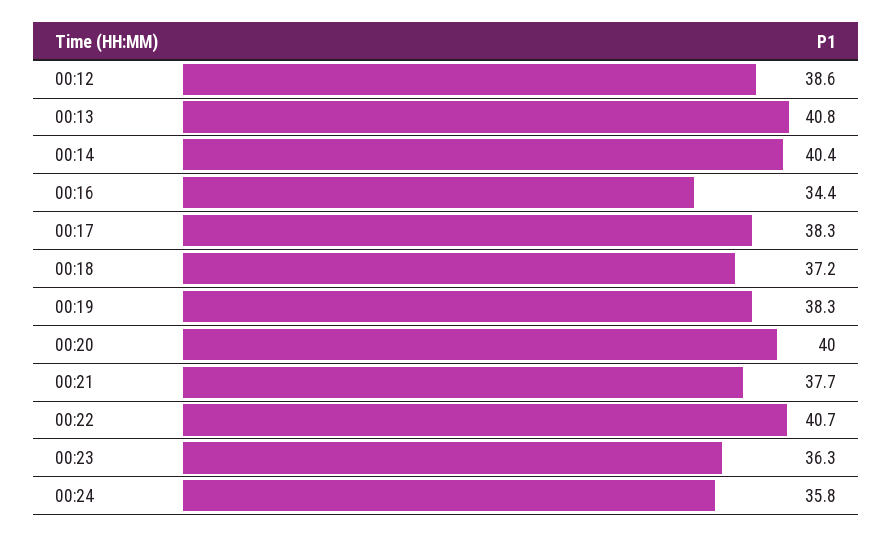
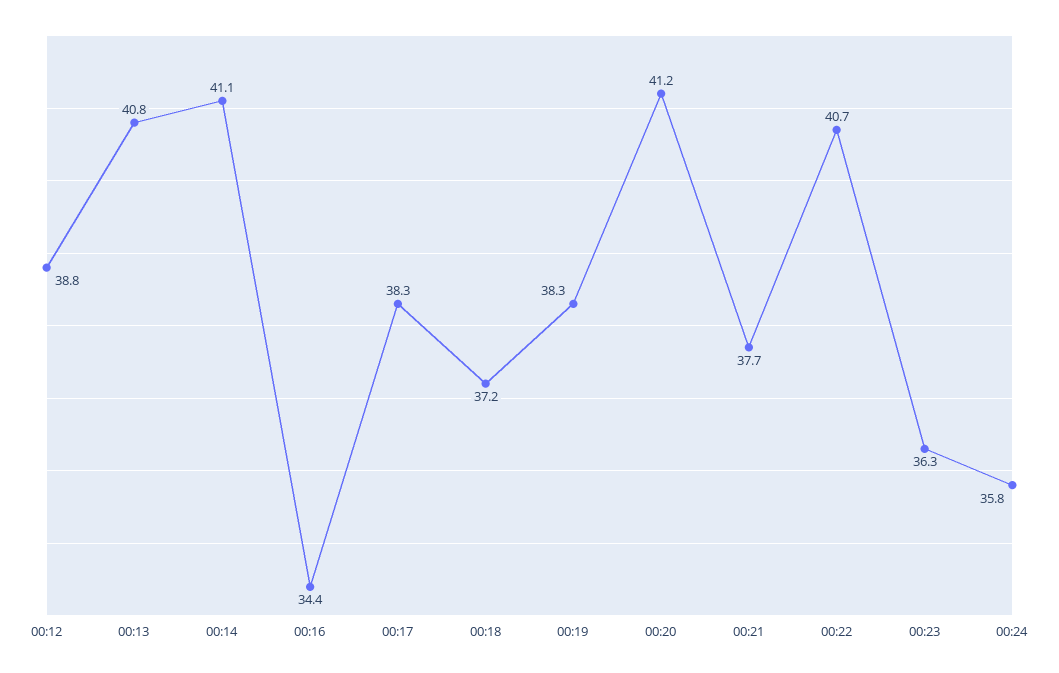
  {
-   "00:12": 38.6,
+   "00:12": 38.8,
    "00:13": 40.8,
-   "00:14": 40.4,
+   "00:14": 41.1,
    "00:16": 34.4,
    "00:17": 38.3,
    "00:18": 37.2,
    "00:19": 38.3,
-   "00:20": 40,
+   "00:20": 41.2,
    "00:21": 37.7,
    "00:22": 40.7,
    "00:23": 36.3,
    "00:24": 35.8
  }

